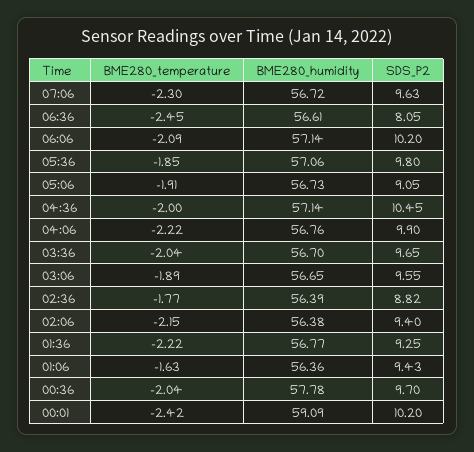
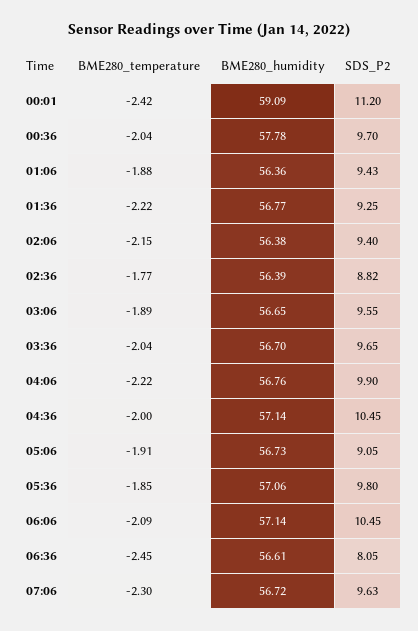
  {
    "BME280_temperature": {
      "07:06": -2.3,
      "06:36": -2.45,
      "06:06": -2.09,
      "05:36": -1.85,
      "05:06": -1.91,
      "04:36": -2,
      "04:06": -2.22,
      "03:36": -2.04,
      "03:06": -1.89,
      "02:36": -1.77,
      "02:06": -2.15,
      "01:36": -2.22,
-     "01:06": -1.63,
+     "01:06": -1.88,
      "00:36": -2.04,
      "00:01": -2.42
    },
    "BME280_humidity": {
      "07:06": 56.72,
      "06:36": 56.61,
      "06:06": 57.14,
      "05:36": 57.06,
      "05:06": 56.73,
      "04:36": 57.14,
      "04:06": 56.76,
      "03:36": 56.7,
      "03:06": 56.65,
      "02:36": 56.39,
      "02:06": 56.38,
      "01:36": 56.77,
      "01:06": 56.36,
      "00:36": 57.78,
      "00:01": 59.09
    },
    "SDS_P2": {
      "07:06": 9.63,
      "06:36": 8.05,
-     "06:06": 10.2,
+     "06:06": 10.45,
      "05:36": 9.8,
      "05:06": 9.05,
      "04:36": 10.45,
      "04:06": 9.9,
      "03:36": 9.65,
      "03:06": 9.55,
      "02:36": 8.82,
      "02:06": 9.4,
      "01:36": 9.25,
      "01:06": 9.43,
      "00:36": 9.7,
-     "00:01": 10.2
+     "00:01": 11.2
    }
  }

